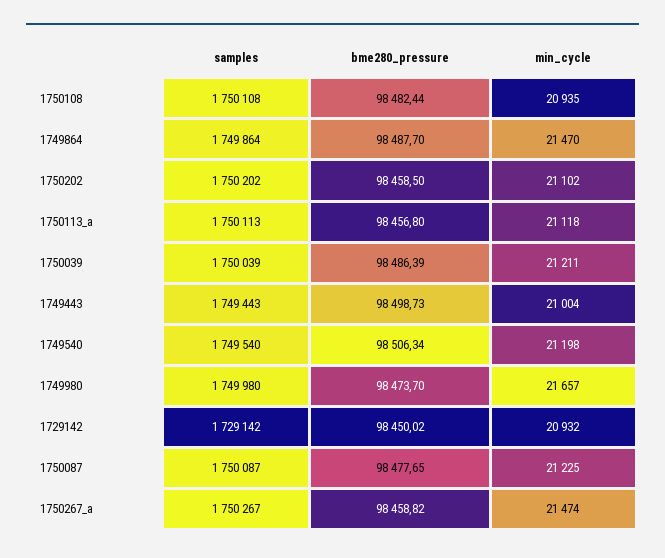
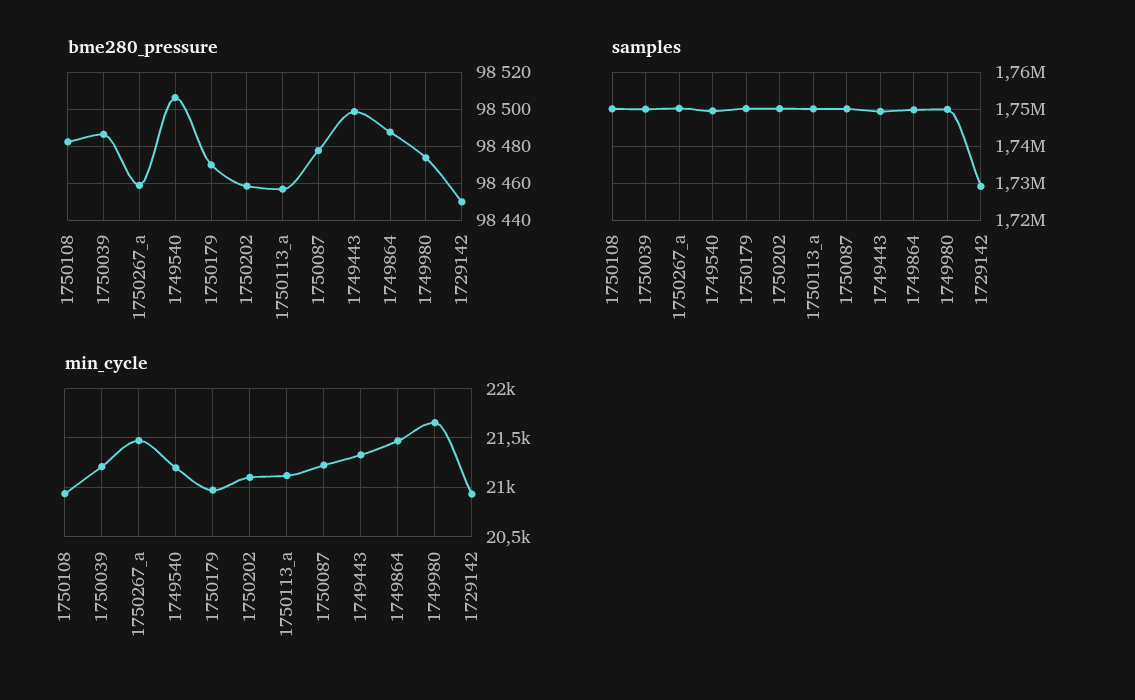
  {
    "samples": {
      "1750108": 1750108,
      "1749864": 1749864,
      "1750202": 1750202,
      "1750113_a": 1750113,
      "1750039": 1750039,
      "1749443": 1749443,
      "1749540": 1749540,
      "1749980": 1749980,
      "1729142": 1729142,
      "1750087": 1750087,
-     "1750267_a": 1750267
+     "1750267_a": 1750267,
+     "1750179": 1750000
    },
    "bme280_pressure": {
      "1750108": 98482.44,
      "1749864": 98487.7,
      "1750202": 98458.5,
      "1750113_a": 98456.8,
      "1750039": 98486.39,
      "1749443": 98498.73,
      "1749540": 98506.34,
      "1749980": 98473.7,
      "1729142": 98450.02,
      "1750087": 98477.65,
-     "1750267_a": 98458.82
+     "1750267_a": 98458.82,
+     "1750179": 98470
    },
    "min_cycle": {
      "1750108": 20935,
      "1749864": 21470,
      "1750202": 21102,
      "1750113_a": 21118,
      "1750039": 21211,
-     "1749443": 21004,
+     "1749443": 21300,
      "1749540": 21198,
      "1749980": 21657,
      "1729142": 20932,
      "1750087": 21225,
-     "1750267_a": 21474
+     "1750267_a": 21474,
+     "1750179": 21000
    }
  }

